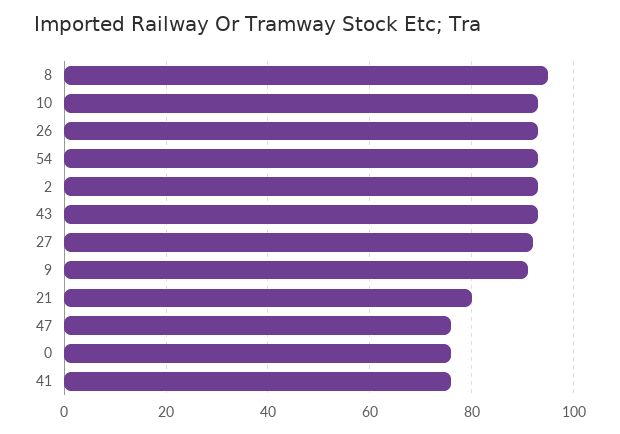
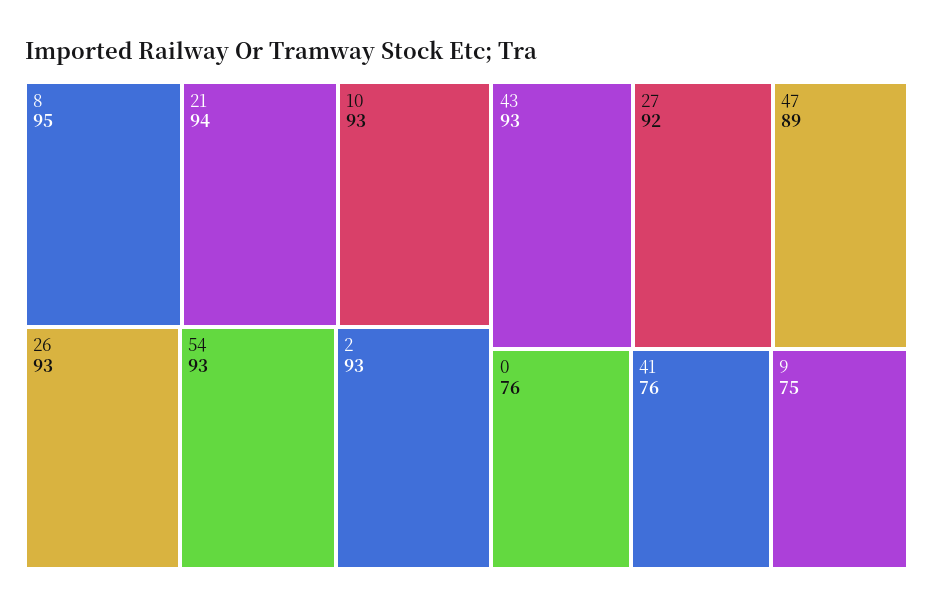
  {
    "8": 95,
    "10": 93,
    "26": 93,
    "54": 93,
    "2": 93,
    "43": 93,
    "27": 92,
-   "9": 90,
+   "9": 75,
-   "21": 80,
+   "21": 94,
-   "47": 75,
+   "47": 89,
    "0": 76,
    "41": 76
  }

